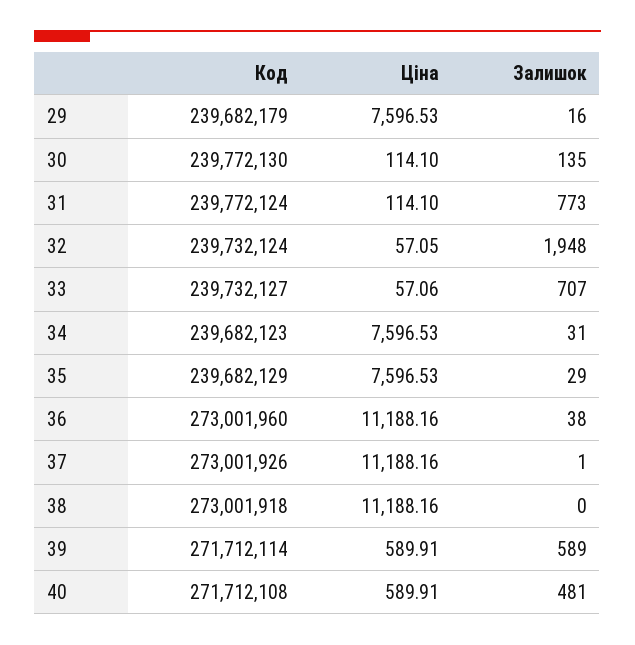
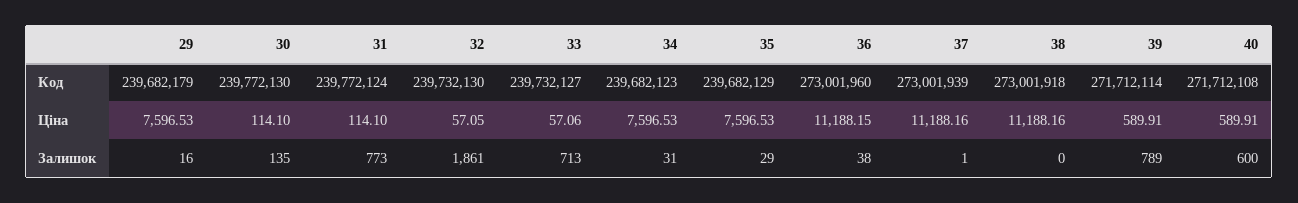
  {
    "Код": {
      "29": 239682179,
      "30": 239772130,
      "31": 239772124,
-     "32": 239732124,
+     "32": 239732130,
      "33": 239732127,
      "34": 239682123,
      "35": 239682129,
      "36": 273001960,
-     "37": 273001926,
+     "37": 273001939,
      "38": 273001918,
      "39": 271712114,
      "40": 271712108
    },
    "Ціна": {
      "29": 7596.53,
      "30": 114.1,
      "31": 114.1,
      "32": 57.05,
      "33": 57.06,
      "34": 7596.53,
      "35": 7596.53,
-     "36": 11188.16,
+     "36": 11188.15,
      "37": 11188.16,
      "38": 11188.16,
      "39": 589.91,
      "40": 589.91
    },
    "Залишок": {
      "29": 16,
      "30": 135,
      "31": 773,
-     "32": 1948,
+     "32": 1861,
-     "33": 707,
+     "33": 713,
      "34": 31,
      "35": 29,
      "36": 38,
      "37": 1,
      "38": 0,
-     "39": 589,
+     "39": 789,
-     "40": 481
+     "40": 600
    }
  }

